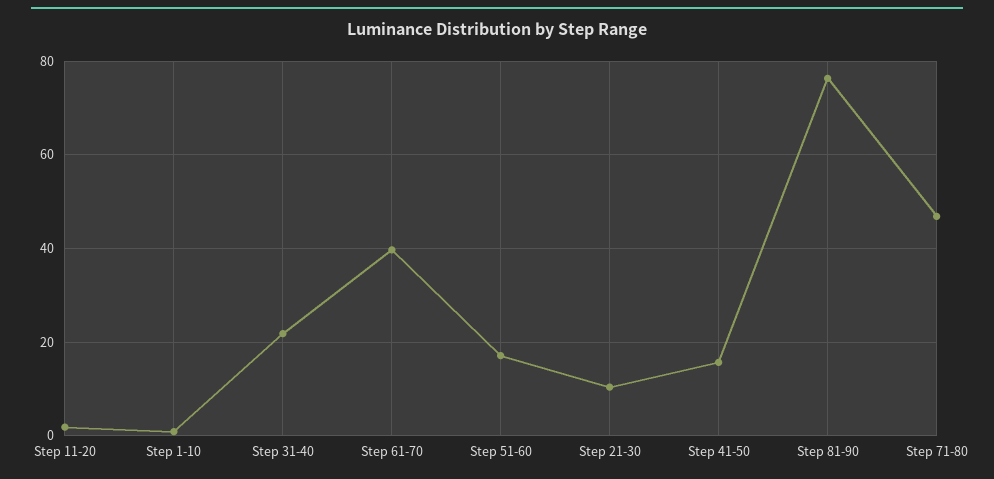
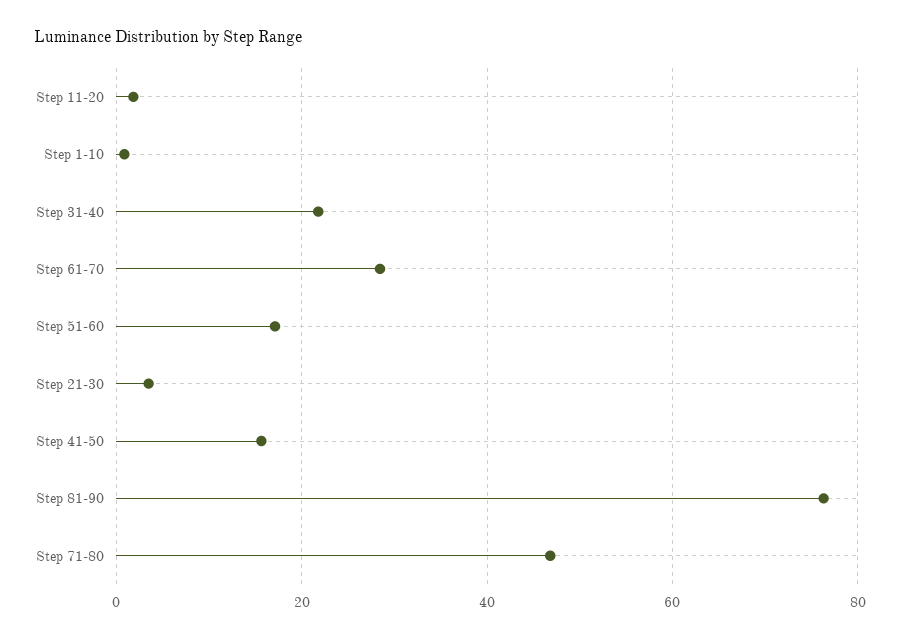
  {
    "Step 11-20": 2,
    "Step 1-10": 0,
    "Step 31-40": 22,
-   "Step 61-70": 40,
+   "Step 61-70": 28,
    "Step 51-60": 18,
-   "Step 21-30": 10,
+   "Step 21-30": 4,
    "Step 41-50": 16,
    "Step 81-90": 76,
    "Step 71-80": 46
  }

